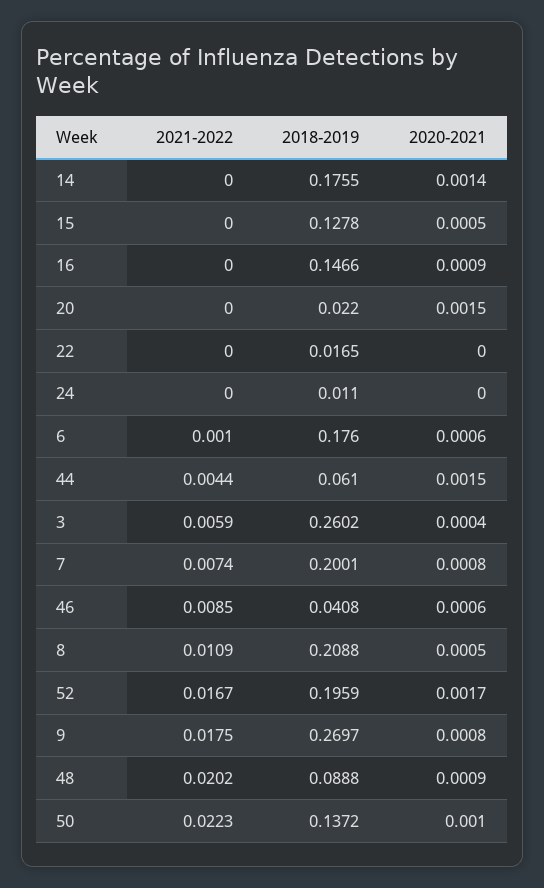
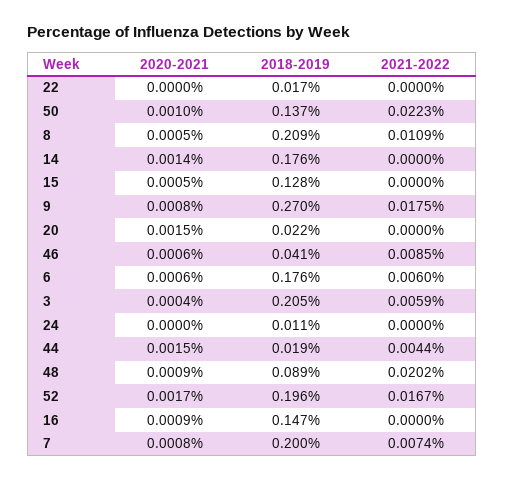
  {
    "2021-2022": {
      "14": 0,
      "15": 0,
      "16": 0,
      "20": 0,
      "22": 0,
      "24": 0,
-     "6": 0.001,
+     "6": 0.006,
      "44": 0.0044,
      "3": 0.0059,
      "7": 0.0074,
      "46": 0.0085,
      "8": 0.0109,
      "52": 0.0167,
      "9": 0.0175,
      "48": 0.0202,
      "50": 0.0223
    },
    "2018-2019": {
      "14": 0.1755,
      "15": 0.1278,
      "16": 0.1466,
      "20": 0.022,
      "22": 0.0165,
      "24": 0.011,
      "6": 0.176,
-     "44": 0.061,
+     "44": 0.019,
-     "3": 0.2602,
+     "3": 0.205,
      "7": 0.2001,
      "46": 0.0408,
      "8": 0.2088,
      "52": 0.1959,
      "9": 0.2697,
      "48": 0.0888,
      "50": 0.1372
    },
    "2020-2021": {
      "14": 0.0014,
      "15": 0.0005,
      "16": 0.0009,
      "20": 0.0015,
      "22": 0,
      "24": 0,
      "6": 0.0006,
      "44": 0.0015,
      "3": 0.0004,
      "7": 0.0008,
      "46": 0.0006,
      "8": 0.0005,
      "52": 0.0017,
      "9": 0.0008,
      "48": 0.0009,
      "50": 0.001
    }
  }

